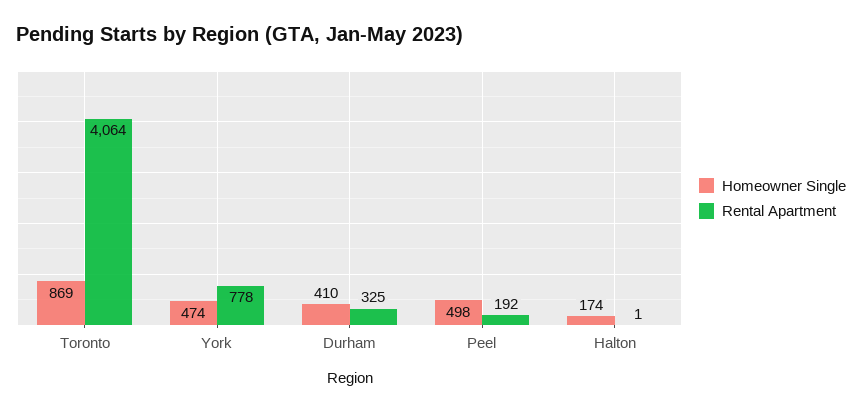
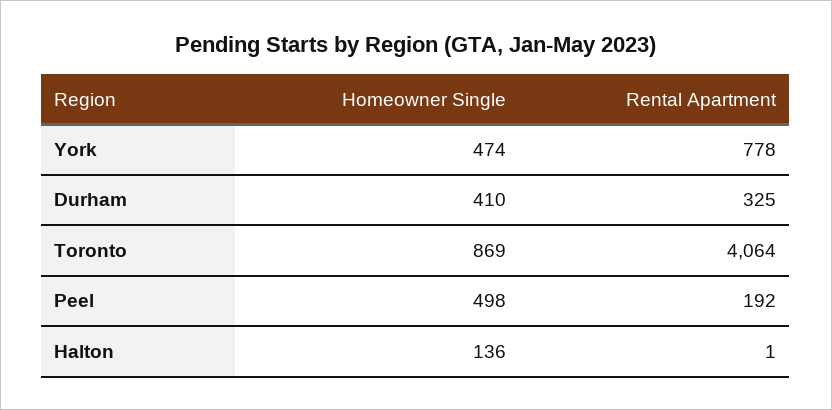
  {
    "Homeowner Single": {
      "Toronto": 869,
      "York": 474,
      "Durham": 410,
      "Peel": 498,
-     "Halton": 174
+     "Halton": 136
    },
    "Rental Apartment": {
      "Toronto": 4064,
      "York": 778,
      "Durham": 325,
      "Peel": 192,
      "Halton": 1
    }
  }

